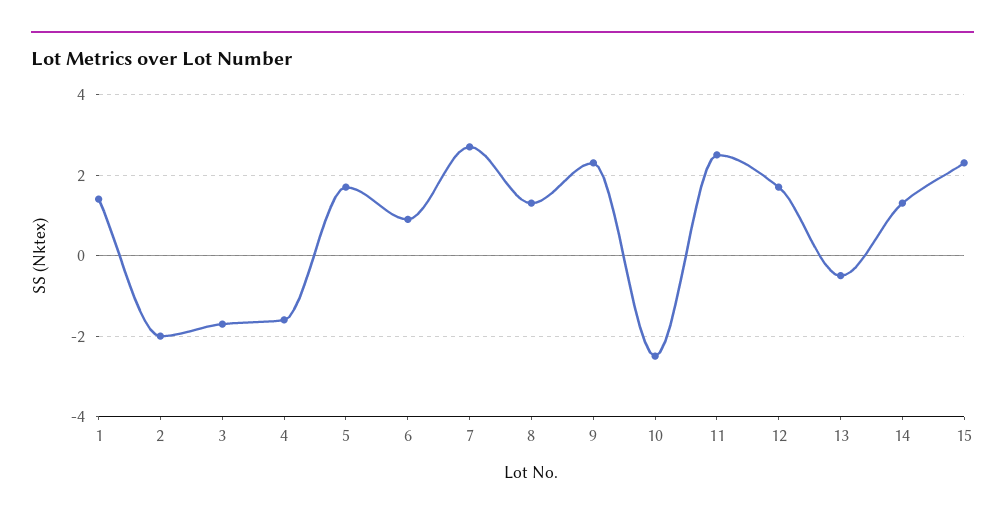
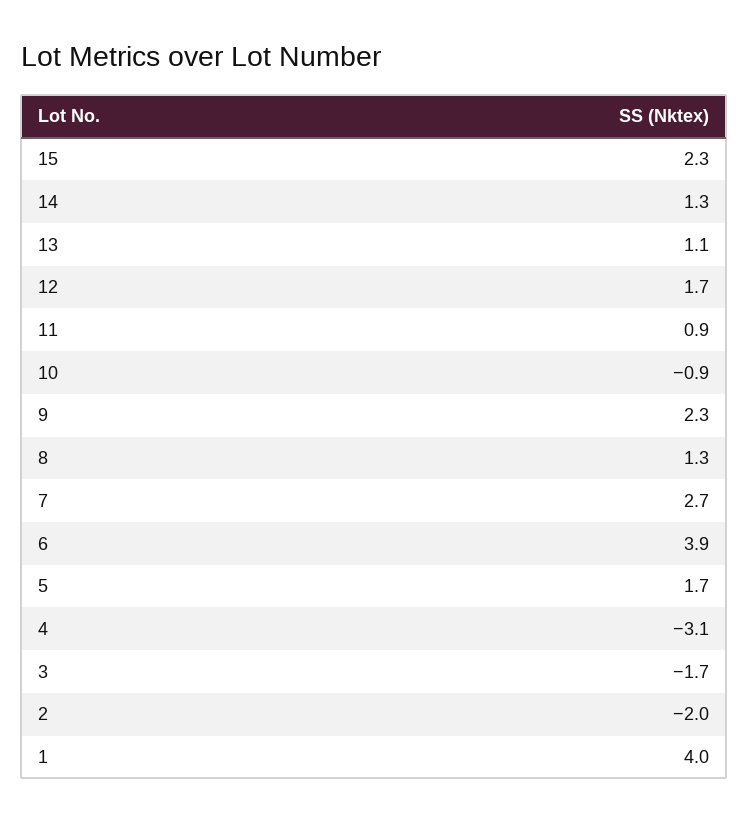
  {
-   "1": 1.5,
+   "1": 4,
    "2": -2,
    "3": -1.7,
-   "4": -1.5,
+   "4": -3.1,
    "5": 1.7,
-   "6": 1,
+   "6": 3.9,
    "7": 2.7,
    "8": 1.3,
    "9": 2.3,
-   "10": -2.5,
+   "10": -0.9,
-   "11": 2.5,
+   "11": 0.9,
    "12": 1.7,
-   "13": -0.5,
+   "13": 1.1,
    "14": 1.3,
    "15": 2.3
  }

